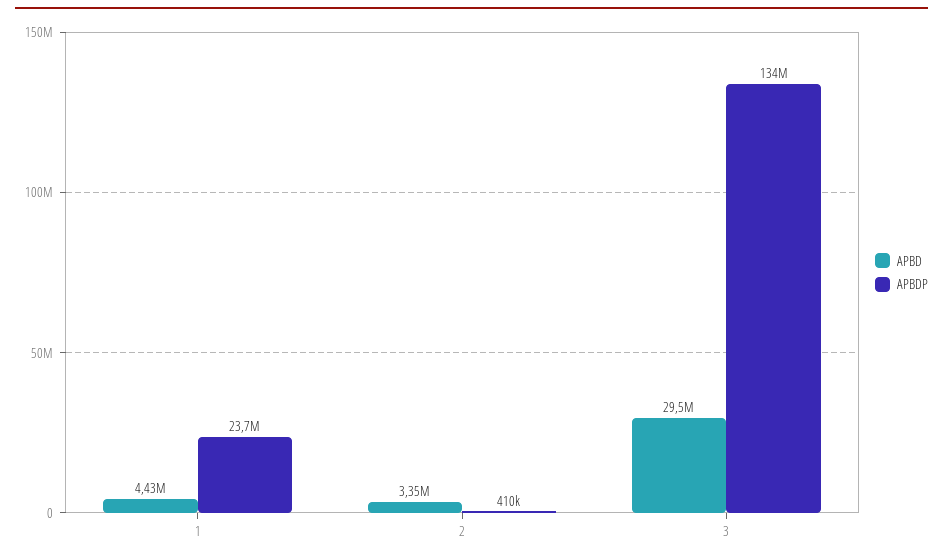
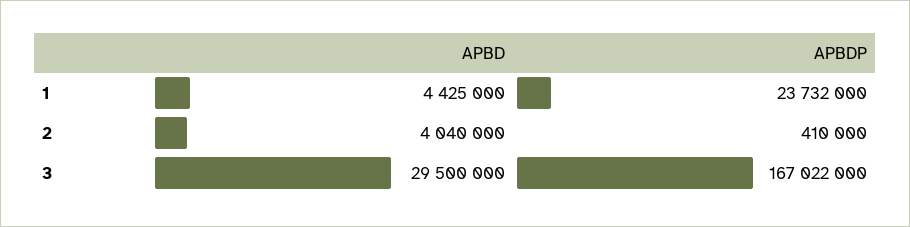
  {
    "APBD": {
      "1": 4425000,
-     "2": 3350000,
+     "2": 4040000,
      "3": 29500000
    },
    "APBDP": {
      "1": 23732000,
      "2": 410000,
-     "3": 134000000
+     "3": 167022000
    }
  }

